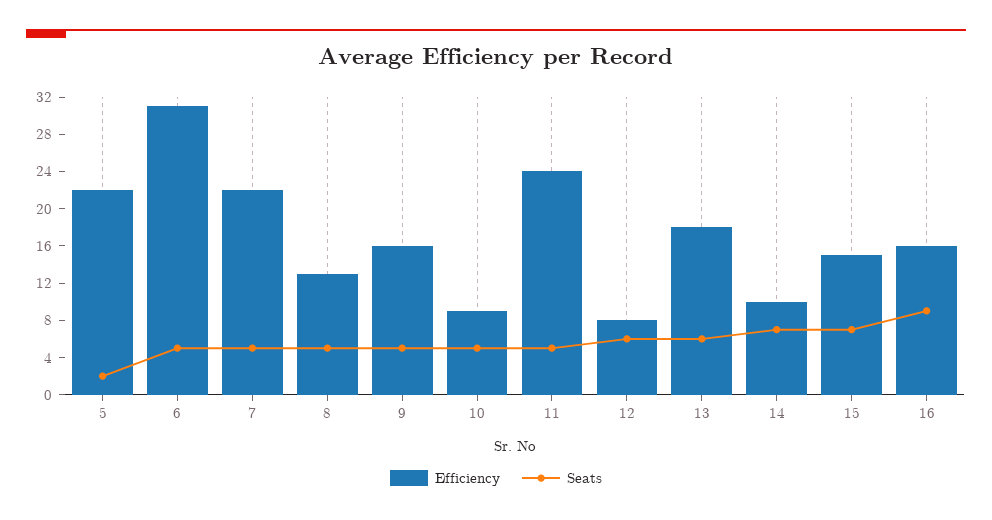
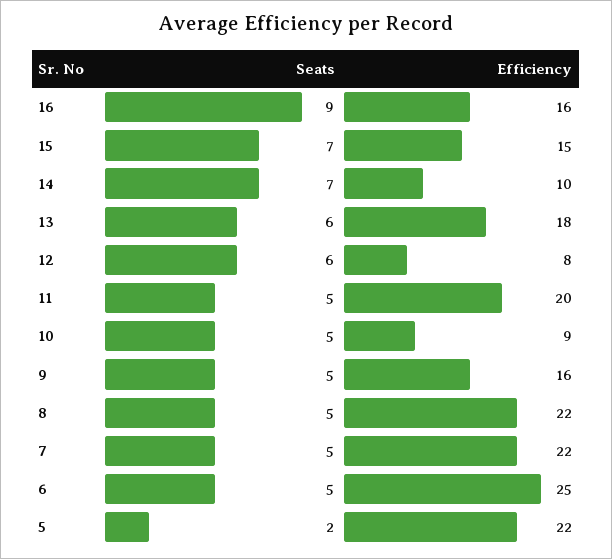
  {
    "Efficiency": {
      "5": 22,
-     "6": 31,
+     "6": 25,
      "7": 22,
-     "8": 13,
+     "8": 22,
      "9": 16,
      "10": 9,
-     "11": 24,
+     "11": 20,
      "12": 8,
      "13": 18,
      "14": 10,
      "15": 15,
      "16": 16
    },
    "Seats": {
      "5": 2,
      "6": 5,
      "7": 5,
      "8": 5,
      "9": 5,
      "10": 5,
      "11": 5,
      "12": 6,
      "13": 6,
      "14": 7,
      "15": 7,
      "16": 9
    }
  }

